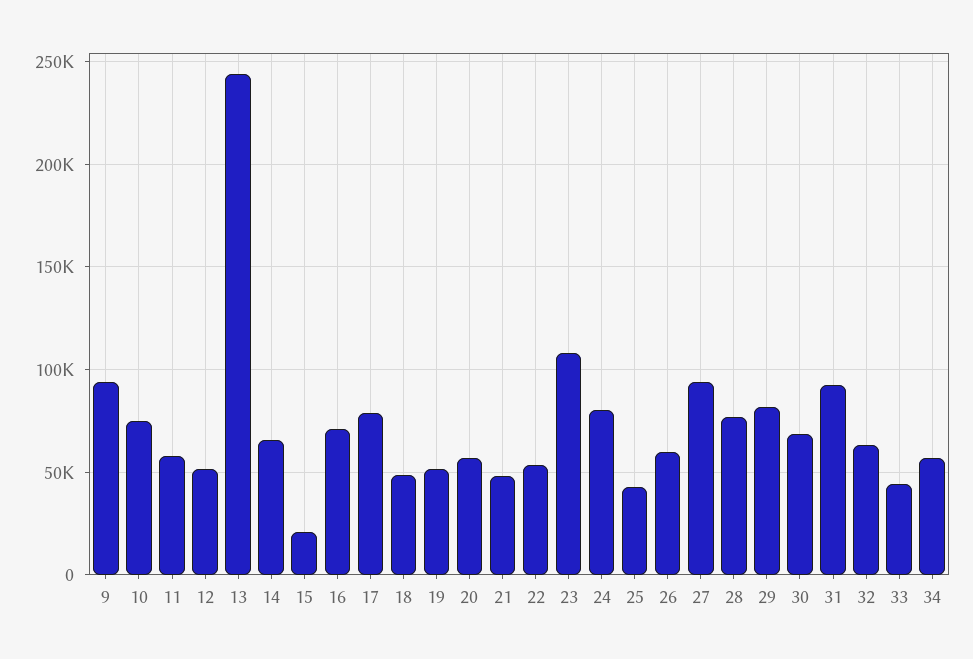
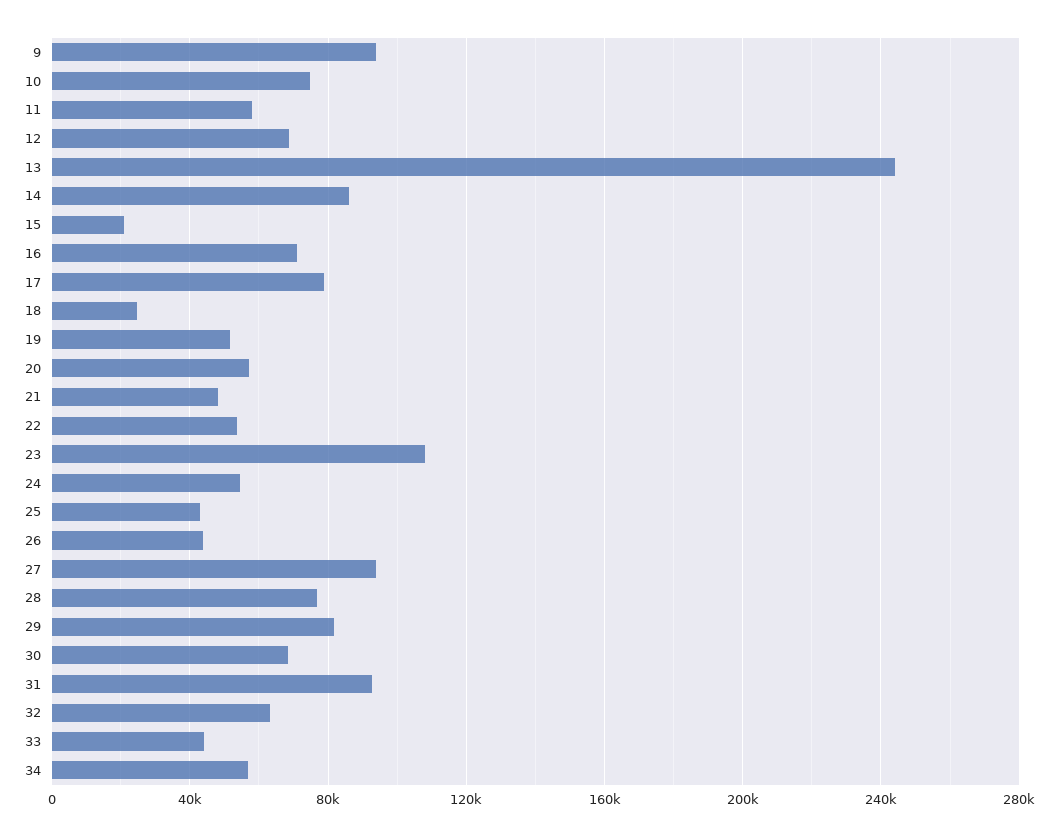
  {
    "9": 95000,
    "10": 75000,
    "11": 60000,
-   "12": 50000,
+   "12": 70000,
    "13": 245000,
-   "14": 65000,
+   "14": 85000,
    "15": 20000,
    "16": 70000,
    "17": 80000,
-   "18": 50000,
+   "18": 25000,
    "19": 50000,
    "20": 55000,
    "21": 50000,
    "22": 55000,
    "23": 110000,
-   "24": 80000,
+   "24": 55000,
    "25": 45000,
-   "26": 60000,
+   "26": 45000,
    "27": 95000,
    "28": 75000,
    "29": 80000,
    "30": 70000,
    "31": 95000,
    "32": 65000,
    "33": 45000,
    "34": 55000
  }

